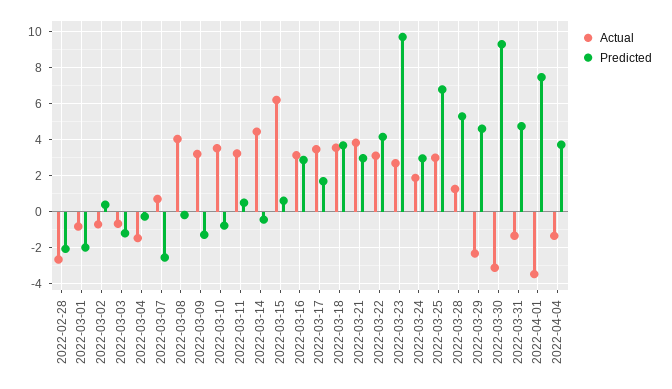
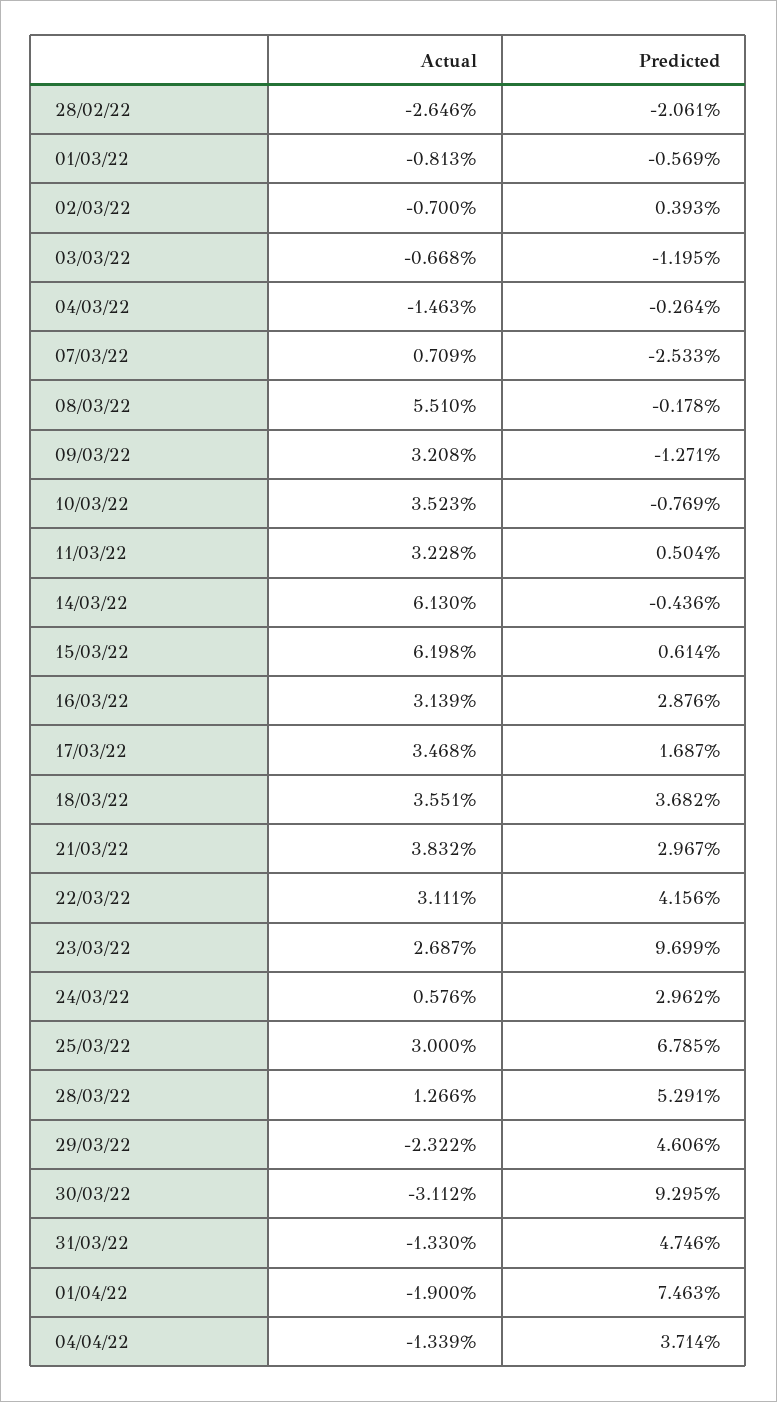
  {
    "Actual": {
      "2022-02-28": -2.646,
      "2022-03-01": -0.813,
      "2022-03-02": -0.7,
      "2022-03-03": -0.668,
      "2022-03-04": -1.463,
      "2022-03-07": 0.709,
-     "2022-03-08": 4,
+     "2022-03-08": 5.51,
      "2022-03-09": 3.208,
      "2022-03-10": 3.523,
      "2022-03-11": 3.228,
-     "2022-03-14": 4.5,
+     "2022-03-14": 6.13,
      "2022-03-15": 6.198,
      "2022-03-16": 3.139,
      "2022-03-17": 3.468,
      "2022-03-18": 3.551,
      "2022-03-21": 3.832,
      "2022-03-22": 3.111,
      "2022-03-23": 2.687,
-     "2022-03-24": 2,
+     "2022-03-24": 0.576,
      "2022-03-25": 3,
      "2022-03-28": 1.266,
      "2022-03-29": -2.322,
      "2022-03-30": -3.112,
      "2022-03-31": -1.33,
-     "2022-04-01": -3.5,
+     "2022-04-01": -1.9,
      "2022-04-04": -1.339
    },
    "Predicted": {
      "2022-02-28": -2.061,
-     "2022-03-01": -2,
+     "2022-03-01": -0.569,
      "2022-03-02": 0.393,
      "2022-03-03": -1.195,
      "2022-03-04": -0.264,
      "2022-03-07": -2.533,
      "2022-03-08": -0.178,
      "2022-03-09": -1.271,
      "2022-03-10": -0.769,
      "2022-03-11": 0.504,
      "2022-03-14": -0.436,
      "2022-03-15": 0.614,
      "2022-03-16": 2.876,
      "2022-03-17": 1.687,
      "2022-03-18": 3.682,
      "2022-03-21": 2.967,
      "2022-03-22": 4.156,
      "2022-03-23": 9.699,
      "2022-03-24": 2.962,
      "2022-03-25": 6.785,
      "2022-03-28": 5.291,
      "2022-03-29": 4.606,
      "2022-03-30": 9.295,
      "2022-03-31": 4.746,
      "2022-04-01": 7.463,
      "2022-04-04": 3.714
    }
  }

